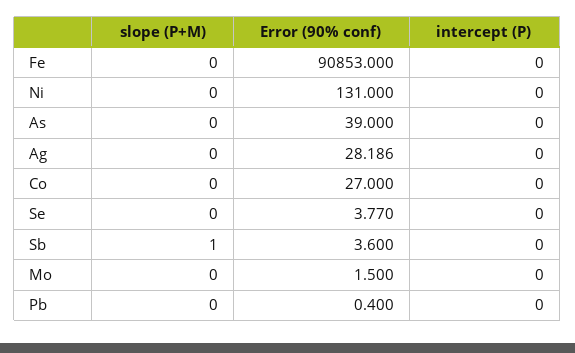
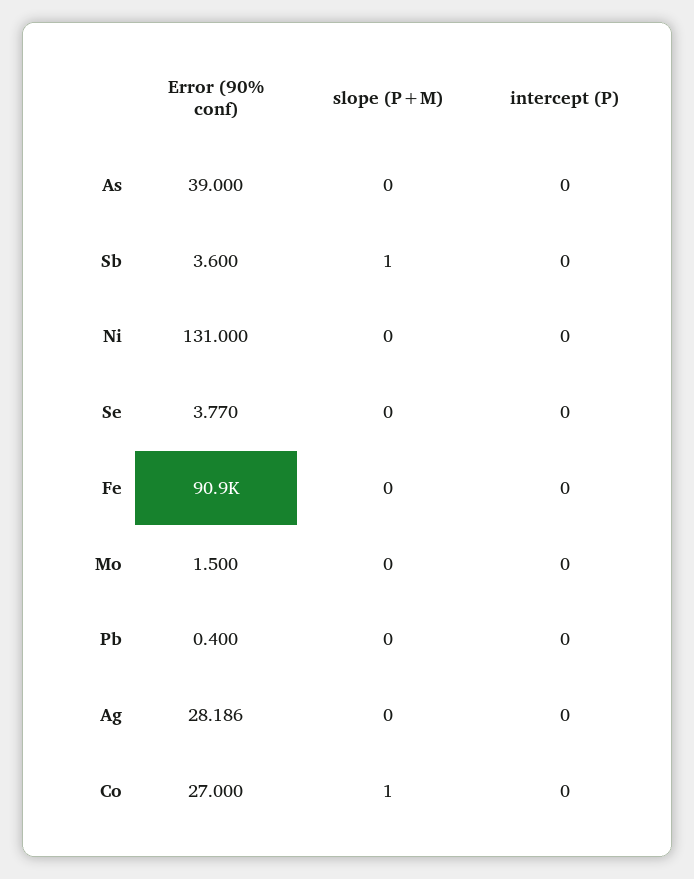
  {
    "slope (P+M)": {
      "Fe": 0,
      "Ni": 0,
      "As": 0,
      "Ag": 0,
-     "Co": 0,
+     "Co": 1,
      "Se": 0,
      "Sb": 1,
      "Mo": 0,
      "Pb": 0
    },
    "Error (90% conf)": {
      "Fe": 90853,
      "Ni": 131,
      "As": 39,
      "Ag": 28.186,
      "Co": 27,
      "Se": 3.77,
      "Sb": 3.6,
      "Mo": 1.5,
      "Pb": 0.4
    },
    "intercept (P)": {
      "Fe": 0,
      "Ni": 0,
      "As": 0,
      "Ag": 0,
      "Co": 0,
      "Se": 0,
      "Sb": 0,
      "Mo": 0,
      "Pb": 0
    }
  }

